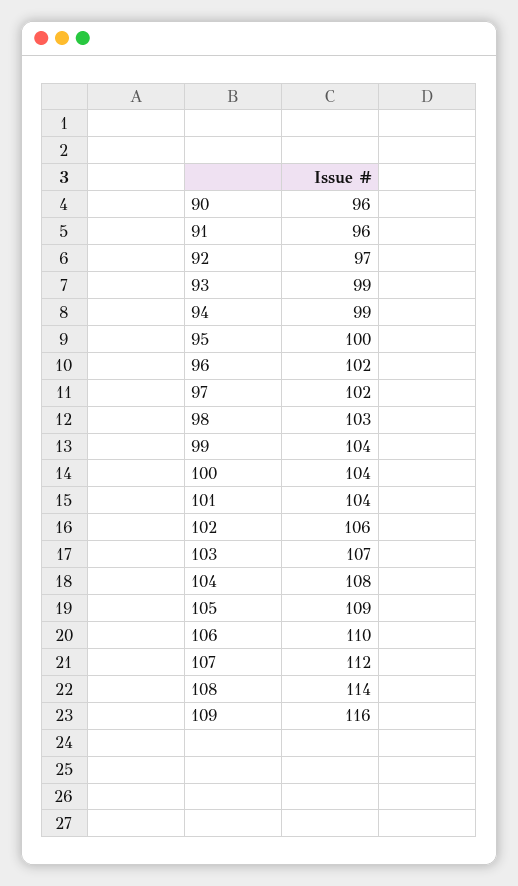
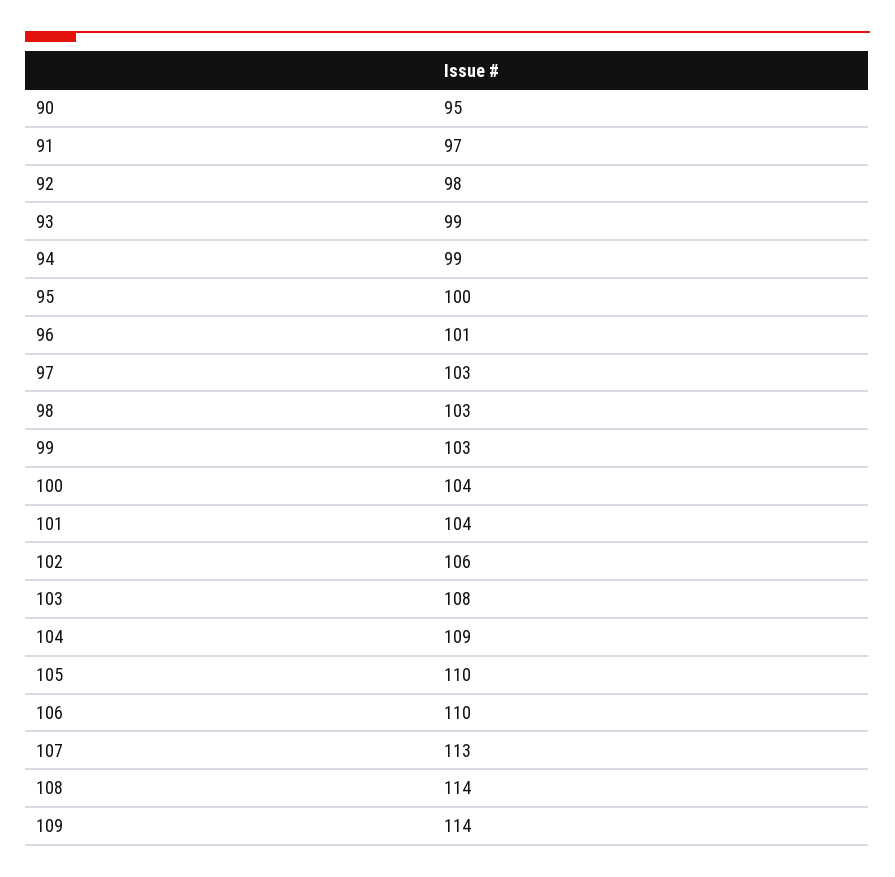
  {
-   "90": 96,
+   "90": 95,
-   "91": 96,
+   "91": 97,
-   "92": 97,
+   "92": 98,
    "93": 99,
    "94": 99,
    "95": 100,
-   "96": 102,
+   "96": 101,
-   "97": 102,
+   "97": 103,
    "98": 103,
-   "99": 104,
+   "99": 103,
    "100": 104,
    "101": 104,
    "102": 106,
-   "103": 107,
+   "103": 108,
-   "104": 108,
+   "104": 109,
-   "105": 109,
+   "105": 110,
    "106": 110,
-   "107": 112,
+   "107": 113,
    "108": 114,
-   "109": 116
+   "109": 114
  }

